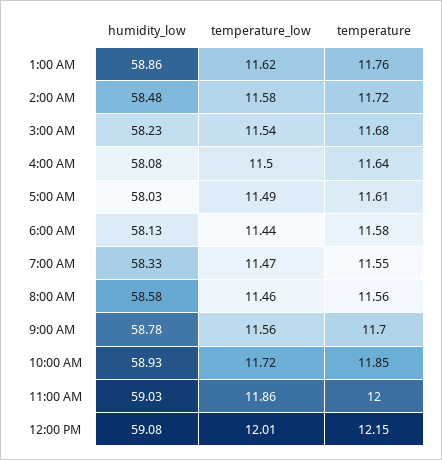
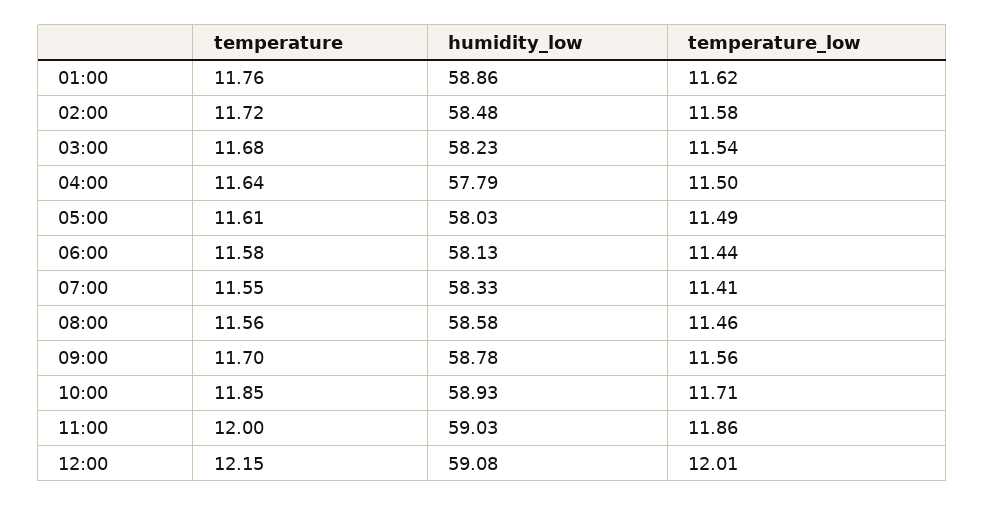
  {
    "humidity_low": {
      "1:00 AM": 58.86,
      "2:00 AM": 58.48,
      "3:00 AM": 58.23,
-     "4:00 AM": 58.08,
+     "4:00 AM": 57.79,
      "5:00 AM": 58.03,
      "6:00 AM": 58.13,
      "7:00 AM": 58.33,
      "8:00 AM": 58.58,
      "9:00 AM": 58.78,
      "10:00 AM": 58.93,
      "11:00 AM": 59.03,
      "12:00 PM": 59.08
    },
    "temperature_low": {
      "1:00 AM": 11.62,
      "2:00 AM": 11.58,
      "3:00 AM": 11.54,
      "4:00 AM": 11.5,
      "5:00 AM": 11.49,
      "6:00 AM": 11.44,
-     "7:00 AM": 11.47,
+     "7:00 AM": 11.41,
      "8:00 AM": 11.46,
      "9:00 AM": 11.56,
-     "10:00 AM": 11.72,
+     "10:00 AM": 11.71,
      "11:00 AM": 11.86,
      "12:00 PM": 12.01
    },
    "temperature": {
      "1:00 AM": 11.76,
      "2:00 AM": 11.72,
      "3:00 AM": 11.68,
      "4:00 AM": 11.64,
      "5:00 AM": 11.61,
      "6:00 AM": 11.58,
      "7:00 AM": 11.55,
      "8:00 AM": 11.56,
      "9:00 AM": 11.7,
      "10:00 AM": 11.85,
      "11:00 AM": 12,
      "12:00 PM": 12.15
    }
  }

